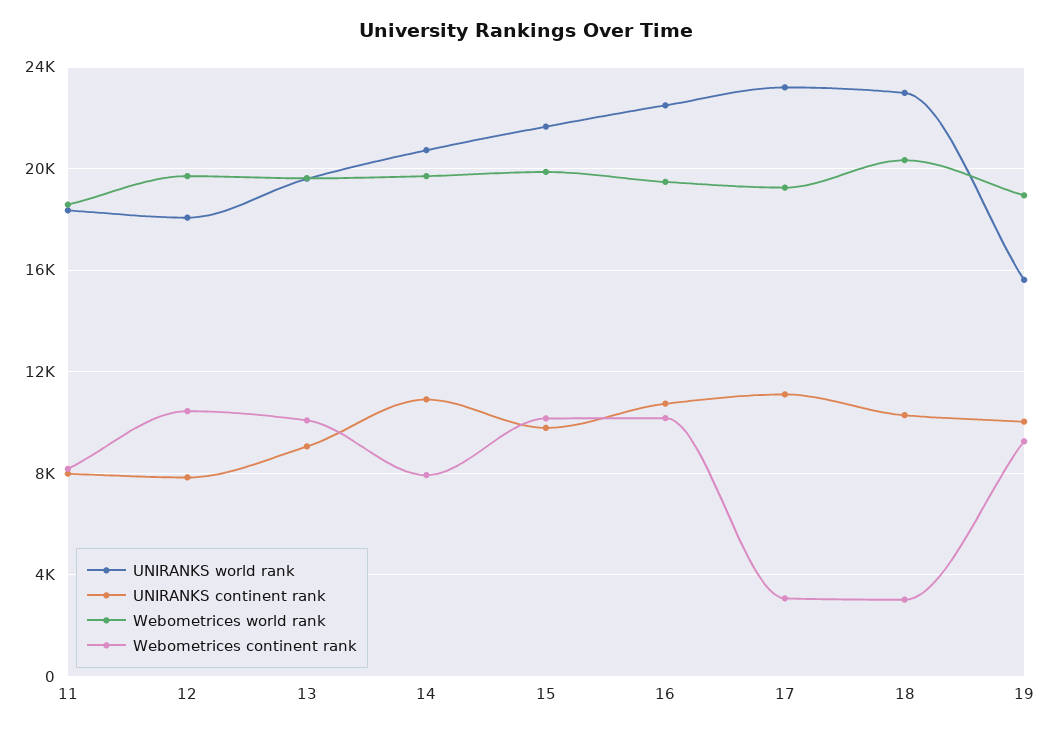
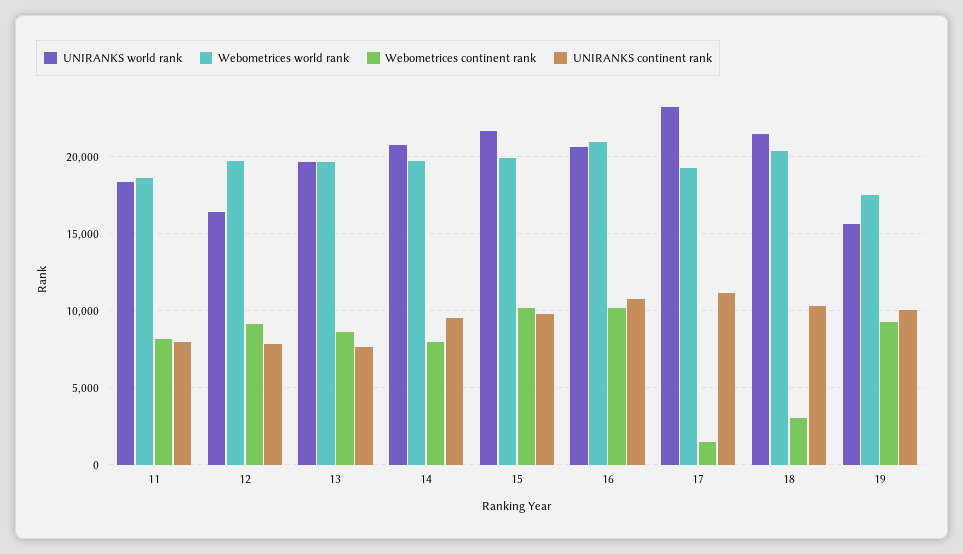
  {
    "UNIRANKS world rank": {
      "11": 18500,
-     "12": 18000,
+     "12": 16500,
      "13": 19500,
      "14": 20500,
      "15": 21500,
-     "16": 22500,
+     "16": 20500,
      "17": 23000,
-     "18": 23000,
+     "18": 21500,
      "19": 15500
    },
    "UNIRANKS continent rank": {
      "11": 8000,
      "12": 8000,
-     "13": 9000,
+     "13": 7500,
-     "14": 11000,
+     "14": 9500,
      "15": 10000,
      "16": 10500,
      "17": 11000,
      "18": 10500,
      "19": 10000
    },
    "Webometrices world rank": {
      "11": 18500,
      "12": 19500,
      "13": 19500,
      "14": 19500,
      "15": 20000,
-     "16": 19500,
+     "16": 21000,
      "17": 19500,
      "18": 20500,
-     "19": 19000
+     "19": 17500
    },
    "Webometrices continent rank": {
      "11": 8000,
-     "12": 10500,
+     "12": 9000,
-     "13": 10000,
+     "13": 8500,
      "14": 8000,
      "15": 10000,
      "16": 10000,
-     "17": 3000,
+     "17": 1500,
      "18": 3000,
      "19": 9500
    }
  }

